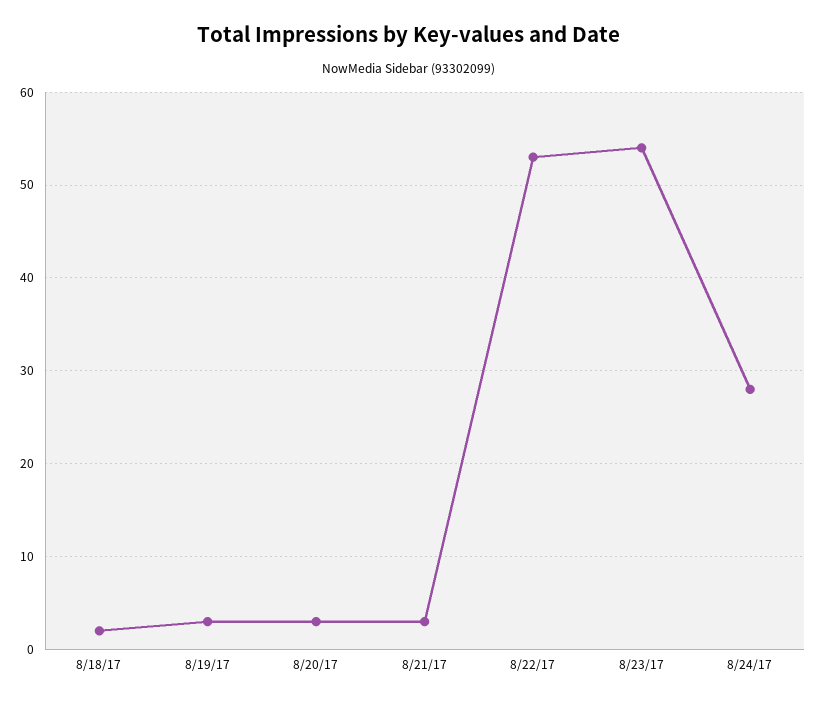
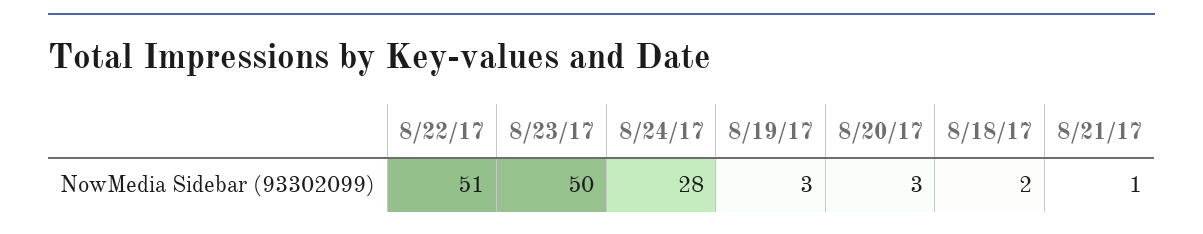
  {
    "8/18/17": 2,
    "8/19/17": 3,
    "8/20/17": 3,
-   "8/21/17": 3,
+   "8/21/17": 1,
-   "8/22/17": 53,
+   "8/22/17": 51,
-   "8/23/17": 54,
+   "8/23/17": 50,
    "8/24/17": 28
  }

